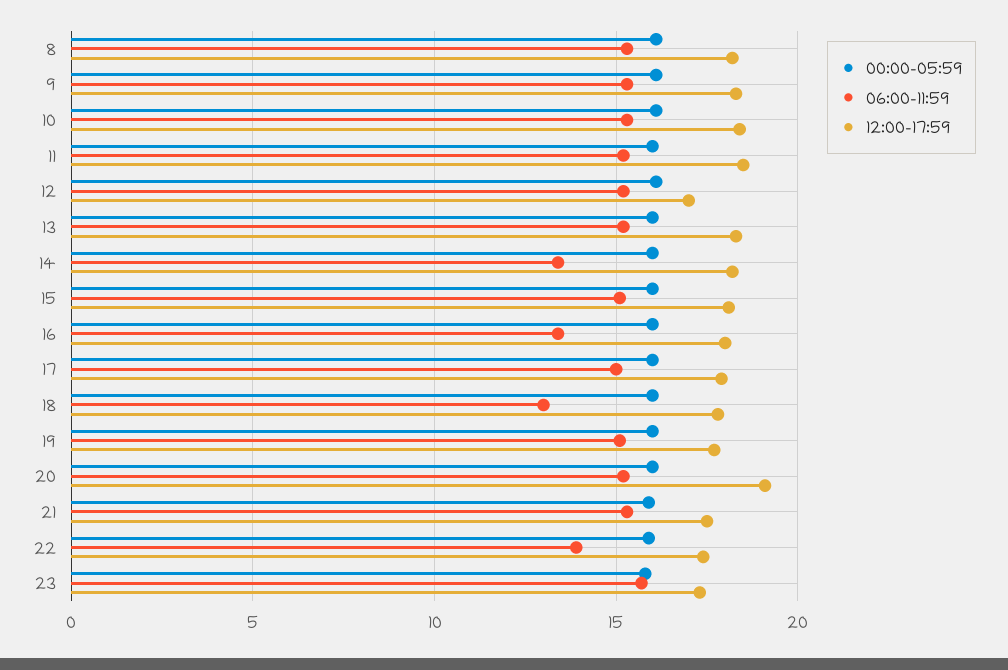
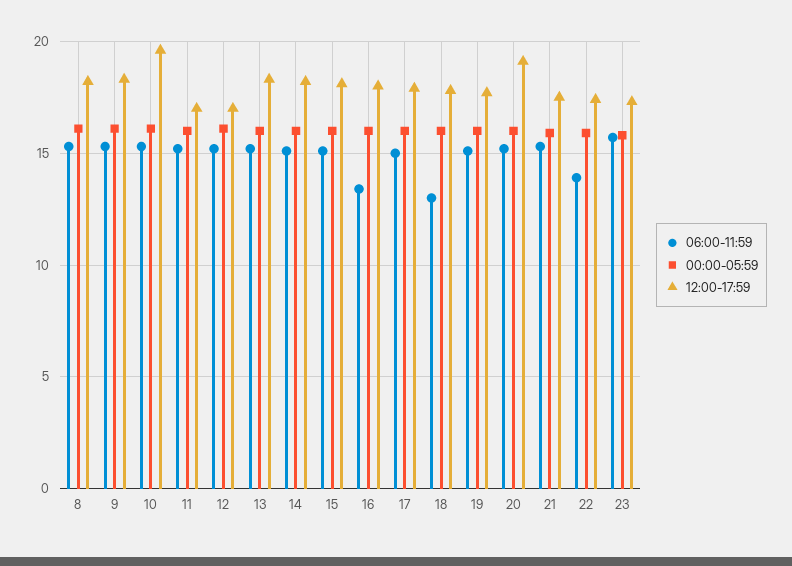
  {
    "00:00-05:59": {
      "8": 16,
      "9": 16,
      "10": 16,
      "11": 16,
      "12": 16,
      "13": 16,
      "14": 16,
      "15": 16,
      "16": 16,
      "17": 16,
      "18": 16,
      "19": 16,
      "20": 16,
      "21": 16,
      "22": 16,
      "23": 16
    },
    "06:00-11:59": {
      "8": 15.5,
      "9": 15.5,
      "10": 15.5,
      "11": 15,
      "12": 15,
      "13": 15,
-     "14": 13.5,
+     "14": 15,
      "15": 15,
      "16": 13.5,
      "17": 15,
      "18": 13,
      "19": 15,
      "20": 15,
      "21": 15.5,
      "22": 14,
      "23": 15.5
    },
    "12:00-17:59": {
      "8": 18,
      "9": 18.5,
-     "10": 18.5,
+     "10": 19.5,
-     "11": 18.5,
+     "11": 17,
      "12": 17,
      "13": 18.5,
      "14": 18,
      "15": 18,
      "16": 18,
      "17": 18,
      "18": 18,
      "19": 17.5,
      "20": 19,
      "21": 17.5,
      "22": 17.5,
      "23": 17.5
    }
  }

